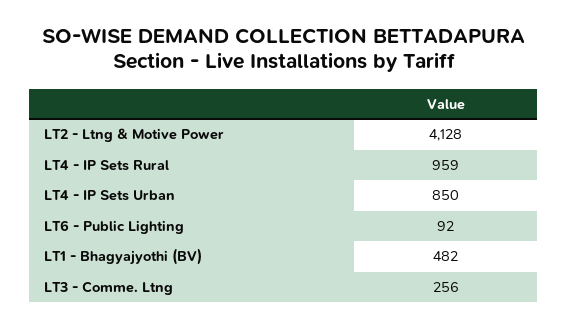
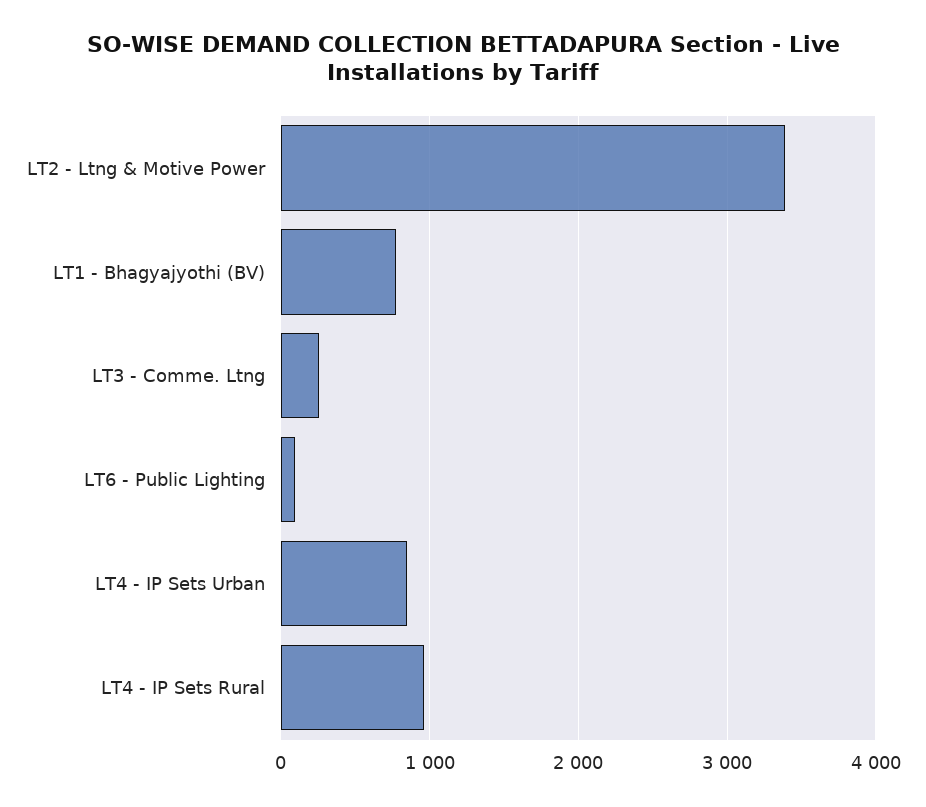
  {
-   "LT2 - Ltng & Motive Power": 4128,
+   "LT2 - Ltng & Motive Power": 3400,
    "LT4 - IP Sets Rural": 959,
    "LT4 - IP Sets Urban": 850,
    "LT6 - Public Lighting": 92,
-   "LT1 - Bhagyajyothi (BV)": 482,
+   "LT1 - Bhagyajyothi (BV)": 800,
    "LT3 - Comme. Ltng": 256
  }

